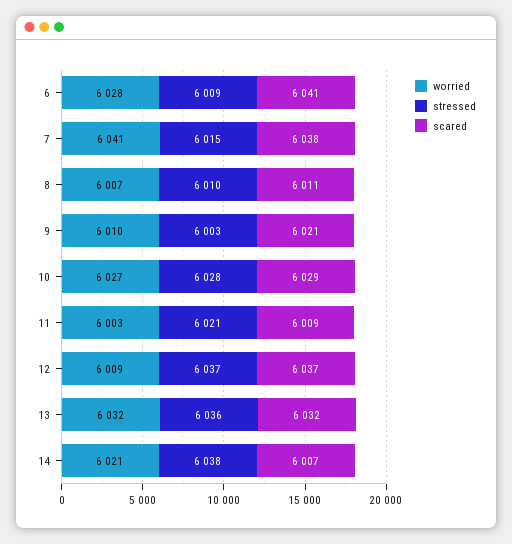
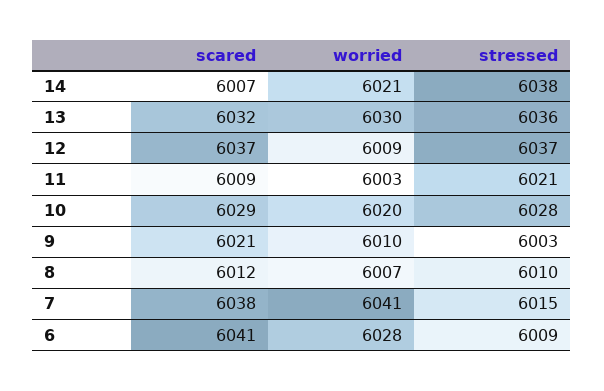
  {
    "worried": {
      "6": 6028,
      "7": 6041,
      "8": 6007,
      "9": 6010,
-     "10": 6027,
+     "10": 6020,
      "11": 6003,
      "12": 6009,
-     "13": 6032,
+     "13": 6030,
      "14": 6021
    },
    "stressed": {
      "6": 6009,
      "7": 6015,
      "8": 6010,
      "9": 6003,
      "10": 6028,
      "11": 6021,
      "12": 6037,
      "13": 6036,
      "14": 6038
    },
    "scared": {
      "6": 6041,
      "7": 6038,
-     "8": 6011,
+     "8": 6012,
      "9": 6021,
      "10": 6029,
      "11": 6009,
      "12": 6037,
      "13": 6032,
      "14": 6007
    }
  }

